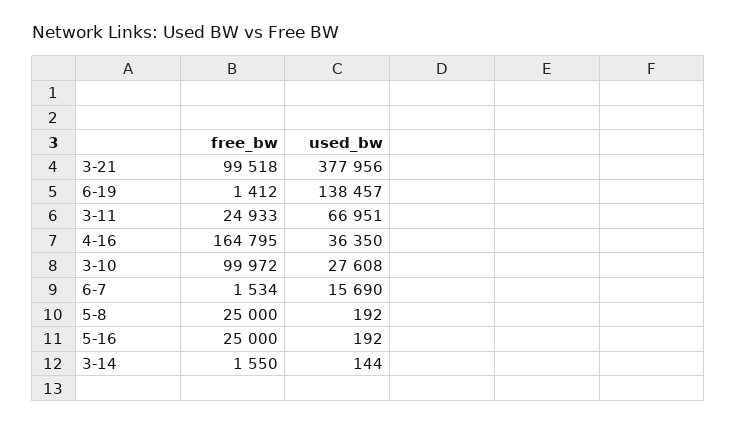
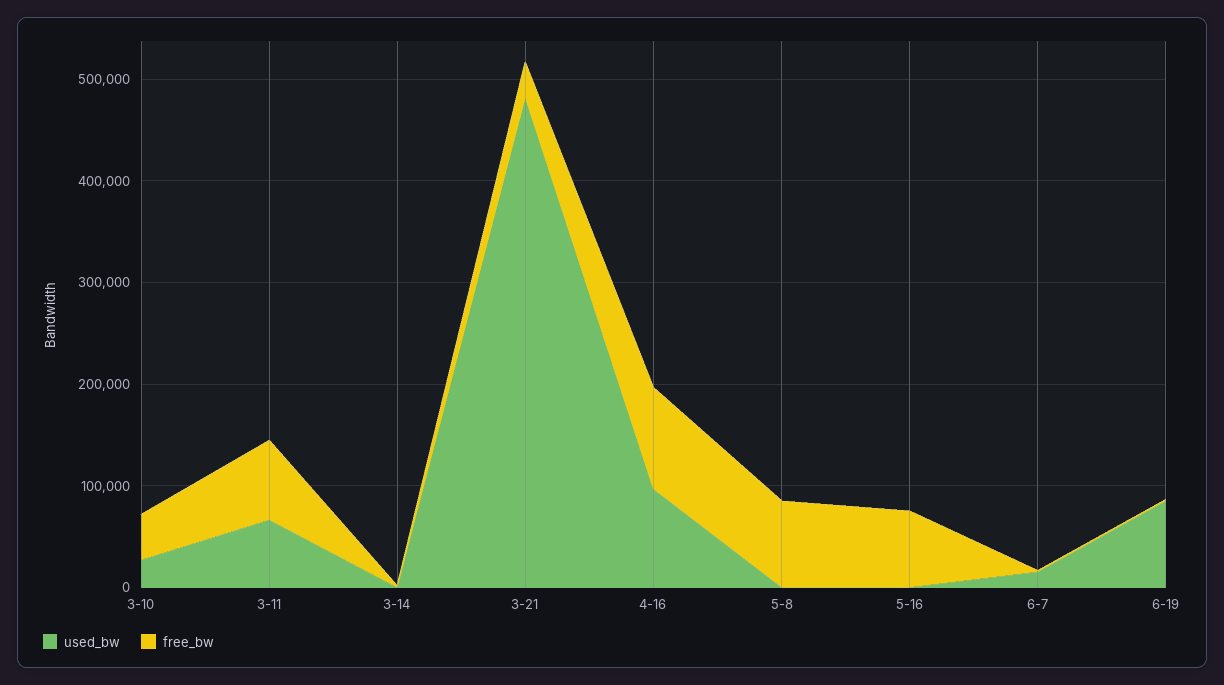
  {
    "free_bw": {
-     "3-21": 99518,
+     "3-21": 40000,
      "6-19": 1412,
-     "3-11": 24933,
+     "3-11": 80000,
-     "4-16": 164795,
+     "4-16": 100000,
-     "3-10": 99972,
+     "3-10": 40000,
      "6-7": 1534,
-     "5-8": 25000,
+     "5-8": 80000,
-     "5-16": 25000,
+     "5-16": 80000,
      "3-14": 1550
    },
    "used_bw": {
-     "3-21": 377956,
+     "3-21": 480000,
-     "6-19": 138457,
+     "6-19": 80000,
      "3-11": 66951,
-     "4-16": 36350,
+     "4-16": 100000,
      "3-10": 27608,
      "6-7": 15690,
      "5-8": 192,
      "5-16": 192,
      "3-14": 144
    }
  }

